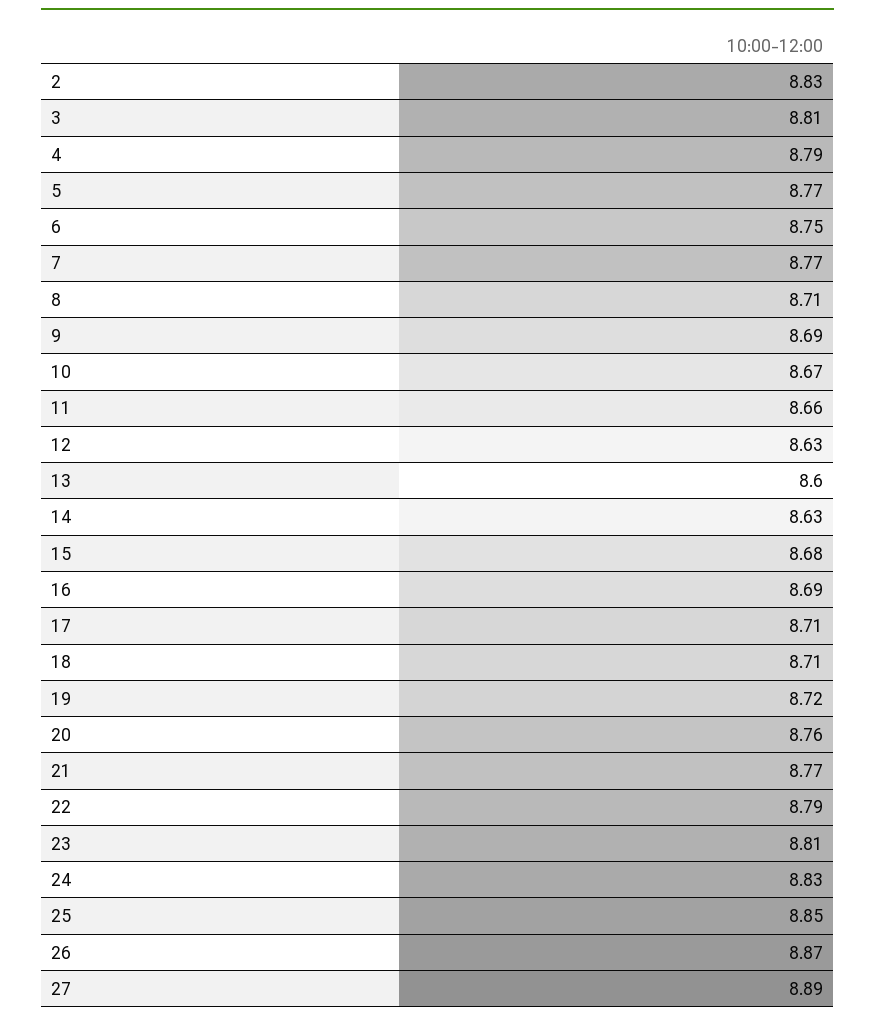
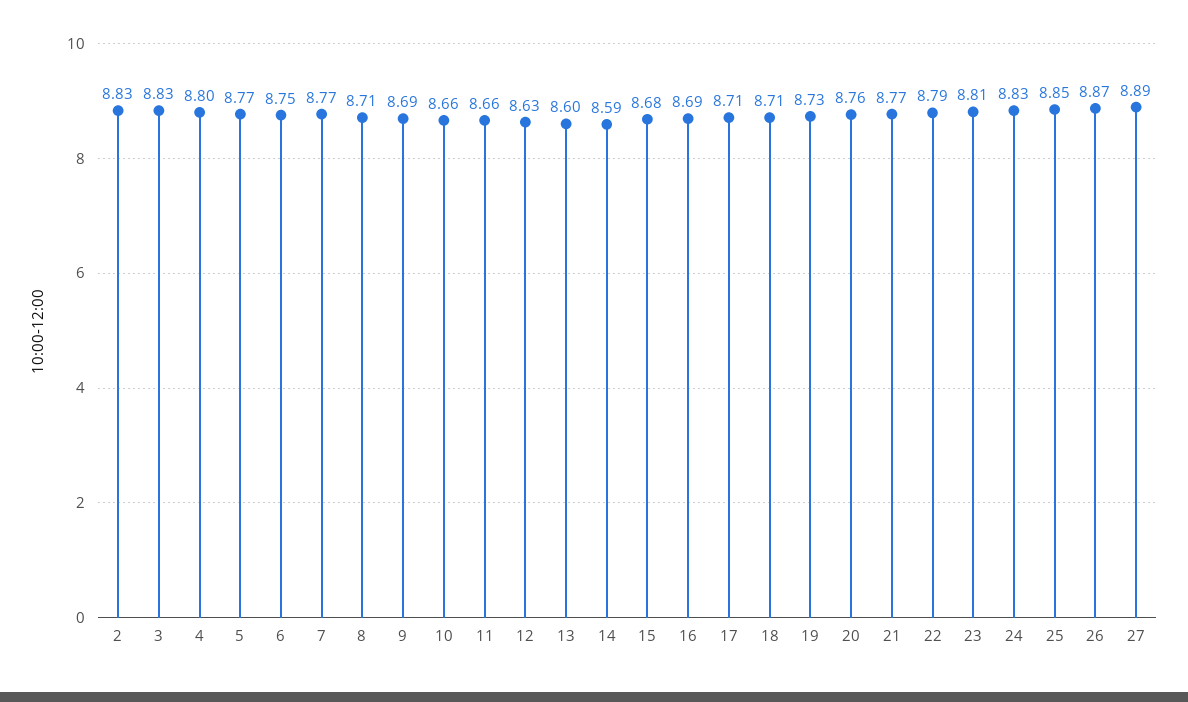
  {
    "2": 8.83,
-   "3": 8.81,
+   "3": 8.83,
-   "4": 8.79,
+   "4": 8.8,
    "5": 8.77,
    "6": 8.75,
    "7": 8.77,
    "8": 8.71,
    "9": 8.69,
-   "10": 8.67,
+   "10": 8.66,
    "11": 8.66,
    "12": 8.63,
    "13": 8.6,
-   "14": 8.63,
+   "14": 8.59,
    "15": 8.68,
    "16": 8.69,
    "17": 8.71,
    "18": 8.71,
-   "19": 8.72,
+   "19": 8.73,
    "20": 8.76,
    "21": 8.77,
    "22": 8.79,
    "23": 8.81,
    "24": 8.83,
    "25": 8.85,
    "26": 8.87,
    "27": 8.89
  }

